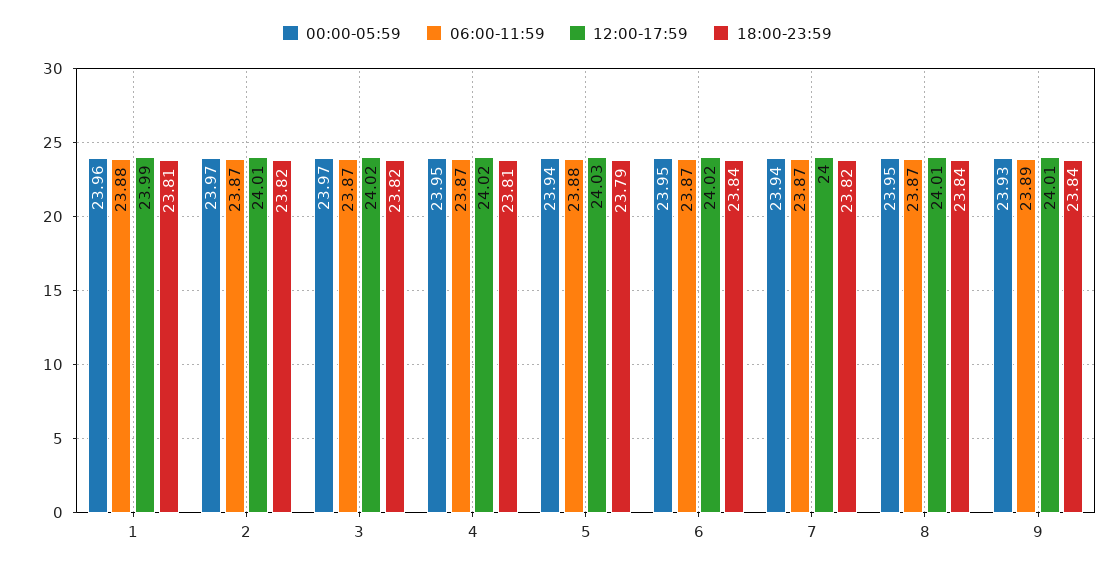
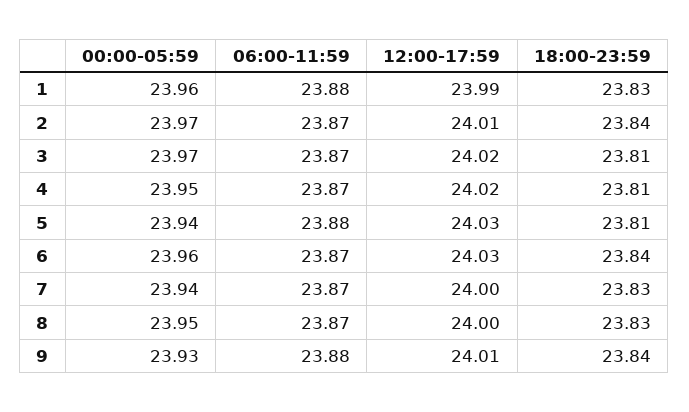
  {
    "00:00-05:59": {
      "1": 23.96,
      "2": 23.97,
      "3": 23.97,
      "4": 23.95,
      "5": 23.94,
-     "6": 23.95,
+     "6": 23.96,
      "7": 23.94,
      "8": 23.95,
      "9": 23.93
    },
    "06:00-11:59": {
      "1": 23.88,
      "2": 23.87,
      "3": 23.87,
      "4": 23.87,
      "5": 23.88,
      "6": 23.87,
      "7": 23.87,
      "8": 23.87,
-     "9": 23.89
+     "9": 23.88
    },
    "12:00-17:59": {
      "1": 23.99,
      "2": 24.01,
      "3": 24.02,
      "4": 24.02,
      "5": 24.03,
-     "6": 24.02,
+     "6": 24.03,
      "7": 24,
-     "8": 24.01,
+     "8": 24,
      "9": 24.01
    },
    "18:00-23:59": {
-     "1": 23.81,
+     "1": 23.83,
-     "2": 23.82,
+     "2": 23.84,
-     "3": 23.82,
+     "3": 23.81,
      "4": 23.81,
-     "5": 23.79,
+     "5": 23.81,
      "6": 23.84,
-     "7": 23.82,
+     "7": 23.83,
-     "8": 23.84,
+     "8": 23.83,
      "9": 23.84
    }
  }

